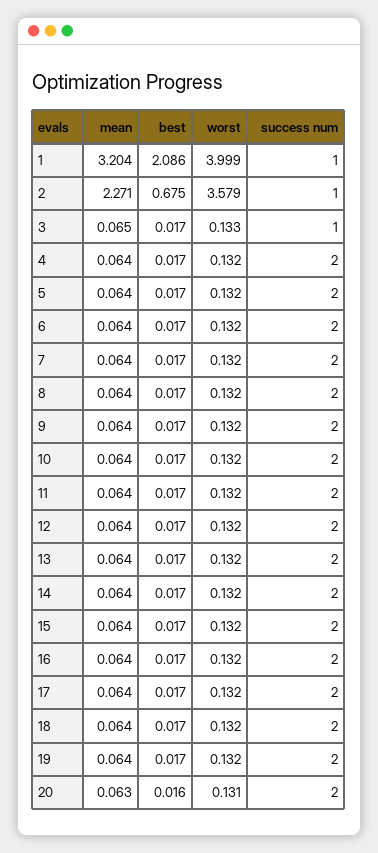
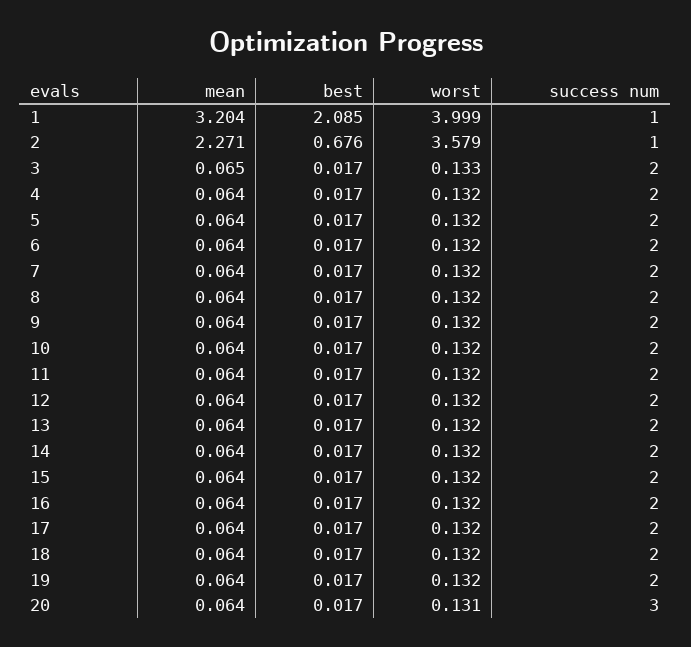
  {
    "mean": {
      "1": 3.204,
      "2": 2.271,
      "3": 0.065,
      "4": 0.064,
      "5": 0.064,
      "6": 0.064,
      "7": 0.064,
      "8": 0.064,
      "9": 0.064,
      "10": 0.064,
      "11": 0.064,
      "12": 0.064,
      "13": 0.064,
      "14": 0.064,
      "15": 0.064,
      "16": 0.064,
      "17": 0.064,
      "18": 0.064,
      "19": 0.064,
-     "20": 0.063
+     "20": 0.064
    },
    "best": {
-     "1": 2.086,
+     "1": 2.085,
-     "2": 0.675,
+     "2": 0.676,
      "3": 0.017,
      "4": 0.017,
      "5": 0.017,
      "6": 0.017,
      "7": 0.017,
      "8": 0.017,
      "9": 0.017,
      "10": 0.017,
      "11": 0.017,
      "12": 0.017,
      "13": 0.017,
      "14": 0.017,
      "15": 0.017,
      "16": 0.017,
      "17": 0.017,
      "18": 0.017,
      "19": 0.017,
-     "20": 0.016
+     "20": 0.017
    },
    "worst": {
      "1": 3.999,
      "2": 3.579,
      "3": 0.133,
      "4": 0.132,
      "5": 0.132,
      "6": 0.132,
      "7": 0.132,
      "8": 0.132,
      "9": 0.132,
      "10": 0.132,
      "11": 0.132,
      "12": 0.132,
      "13": 0.132,
      "14": 0.132,
      "15": 0.132,
      "16": 0.132,
      "17": 0.132,
      "18": 0.132,
      "19": 0.132,
      "20": 0.131
    },
    "success num": {
      "1": 1,
      "2": 1,
-     "3": 1,
+     "3": 2,
      "4": 2,
      "5": 2,
      "6": 2,
      "7": 2,
      "8": 2,
      "9": 2,
      "10": 2,
      "11": 2,
      "12": 2,
      "13": 2,
      "14": 2,
      "15": 2,
      "16": 2,
      "17": 2,
      "18": 2,
      "19": 2,
-     "20": 2
+     "20": 3
    }
  }

